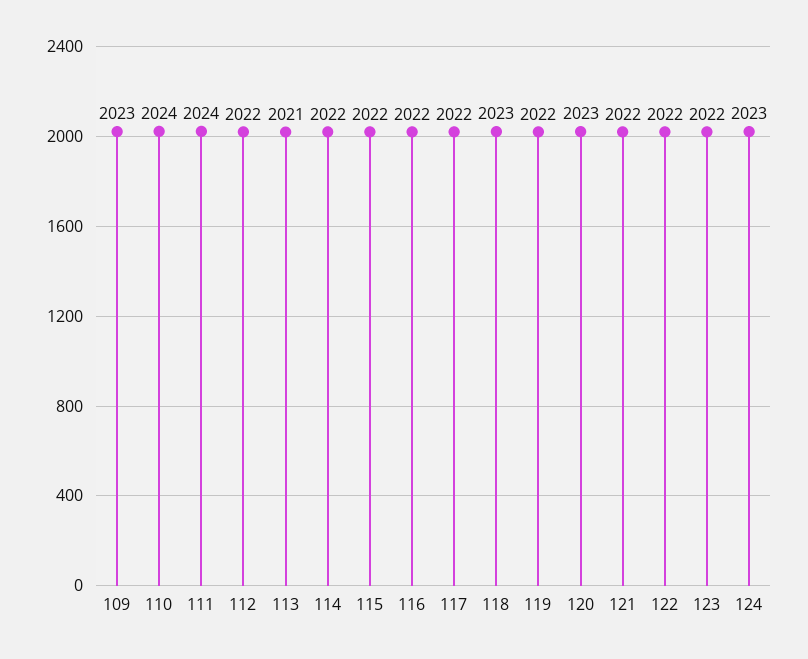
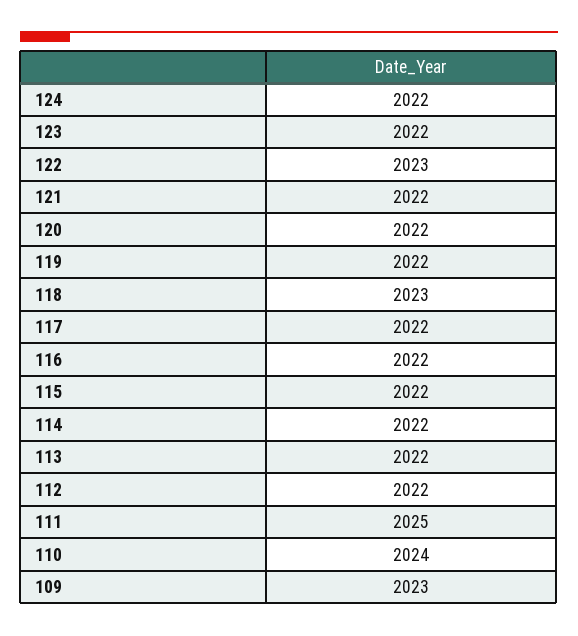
  {
    "109": 2023,
    "110": 2024,
-   "111": 2024,
+   "111": 2025,
    "112": 2022,
-   "113": 2021,
+   "113": 2022,
    "114": 2022,
    "115": 2022,
    "116": 2022,
    "117": 2022,
    "118": 2023,
    "119": 2022,
-   "120": 2023,
+   "120": 2022,
    "121": 2022,
-   "122": 2022,
+   "122": 2023,
    "123": 2022,
-   "124": 2023
+   "124": 2022
  }

